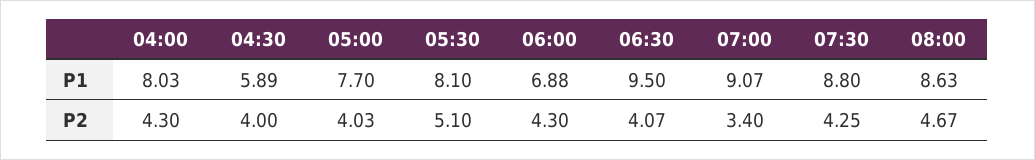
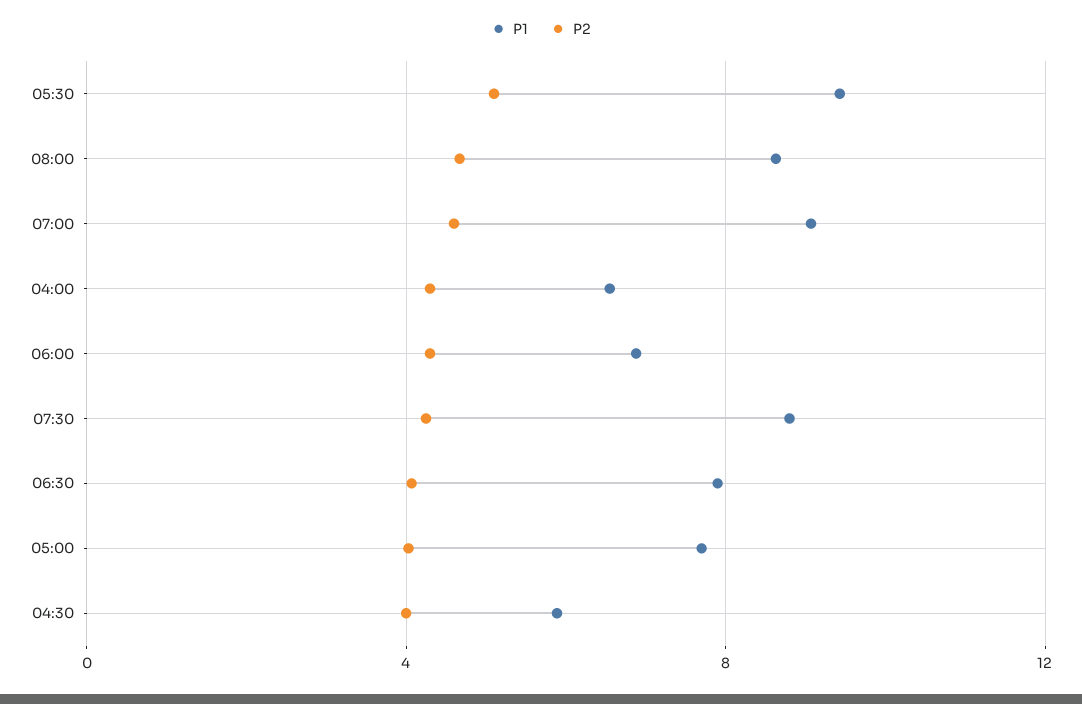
  {
    "P1": {
-     "04:00": 8.03,
+     "04:00": 6.5,
      "04:30": 5.89,
      "05:00": 7.7,
-     "05:30": 8.1,
+     "05:30": 9.5,
      "06:00": 6.88,
-     "06:30": 9.5,
+     "06:30": 8,
      "07:00": 9.07,
      "07:30": 8.8,
      "08:00": 8.63
    },
    "P2": {
      "04:00": 4.3,
      "04:30": 4,
      "05:00": 4.03,
      "05:30": 5.1,
      "06:00": 4.3,
      "06:30": 4.07,
-     "07:00": 3.4,
+     "07:00": 4.5,
      "07:30": 4.25,
      "08:00": 4.67
    }
  }

